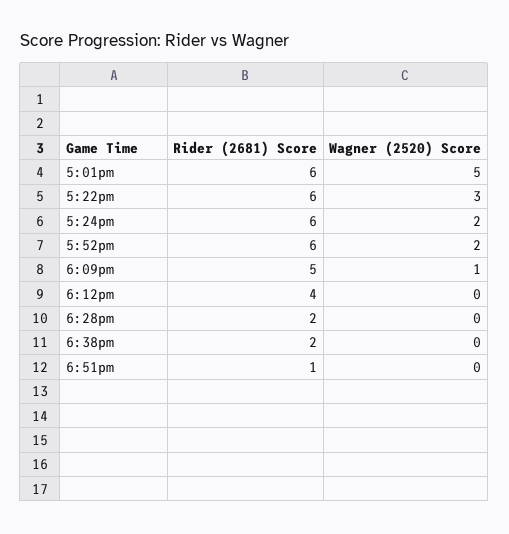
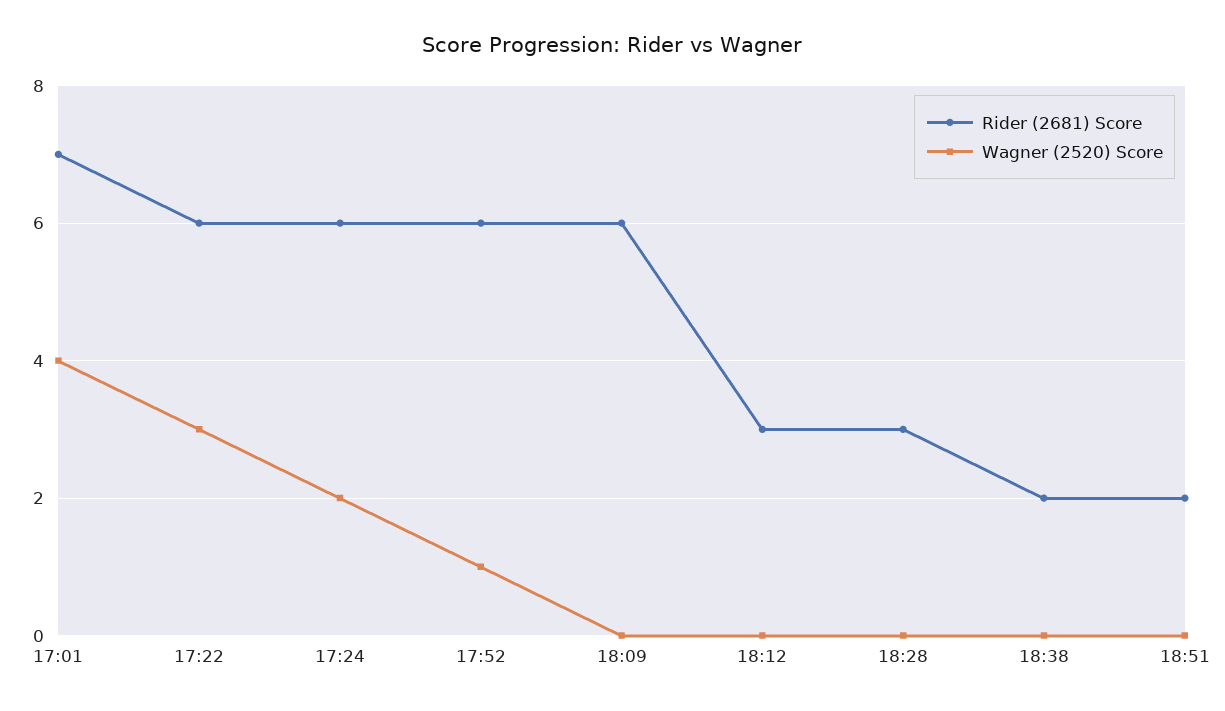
  {
    "Rider (2681) Score": {
-     "5:01pm": 6,
+     "5:01pm": 7,
      "5:22pm": 6,
      "5:24pm": 6,
      "5:52pm": 6,
-     "6:09pm": 5,
+     "6:09pm": 6,
-     "6:12pm": 4,
+     "6:12pm": 3,
-     "6:28pm": 2,
+     "6:28pm": 3,
      "6:38pm": 2,
-     "6:51pm": 1
+     "6:51pm": 2
    },
    "Wagner (2520) Score": {
-     "5:01pm": 5,
+     "5:01pm": 4,
      "5:22pm": 3,
      "5:24pm": 2,
-     "5:52pm": 2,
+     "5:52pm": 1,
-     "6:09pm": 1,
+     "6:09pm": 0,
      "6:12pm": 0,
      "6:28pm": 0,
      "6:38pm": 0,
      "6:51pm": 0
    }
  }

